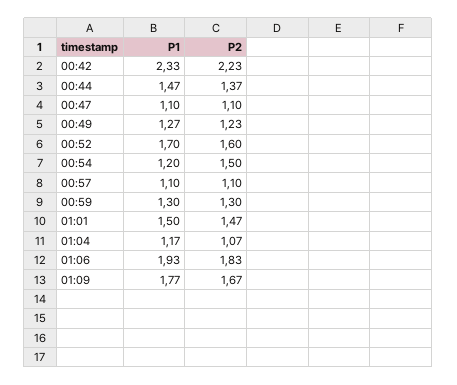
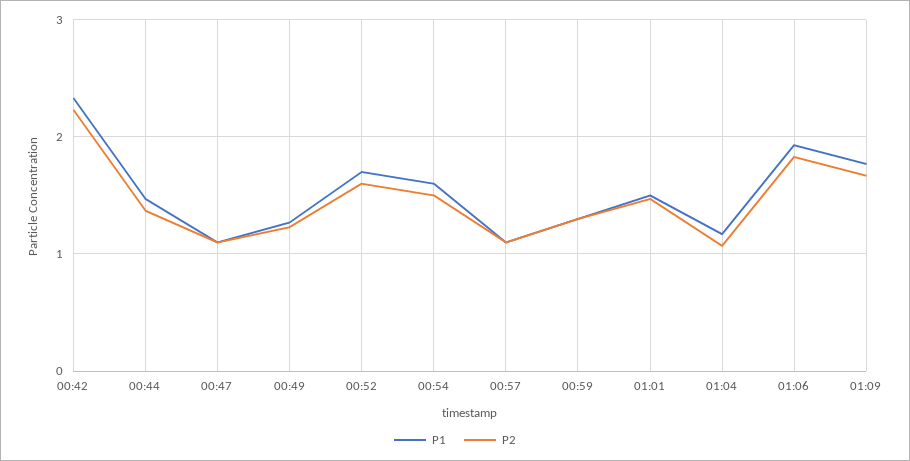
  {
    "P1": {
      "00:42": 2.33,
      "00:44": 1.47,
      "00:47": 1.1,
      "00:49": 1.27,
      "00:52": 1.7,
-     "00:54": 1.2,
+     "00:54": 1.6,
      "00:57": 1.1,
      "00:59": 1.3,
      "01:01": 1.5,
      "01:04": 1.17,
      "01:06": 1.93,
      "01:09": 1.77
    },
    "P2": {
      "00:42": 2.23,
      "00:44": 1.37,
      "00:47": 1.1,
      "00:49": 1.23,
      "00:52": 1.6,
      "00:54": 1.5,
      "00:57": 1.1,
      "00:59": 1.3,
      "01:01": 1.47,
      "01:04": 1.07,
      "01:06": 1.83,
      "01:09": 1.67
    }
  }

